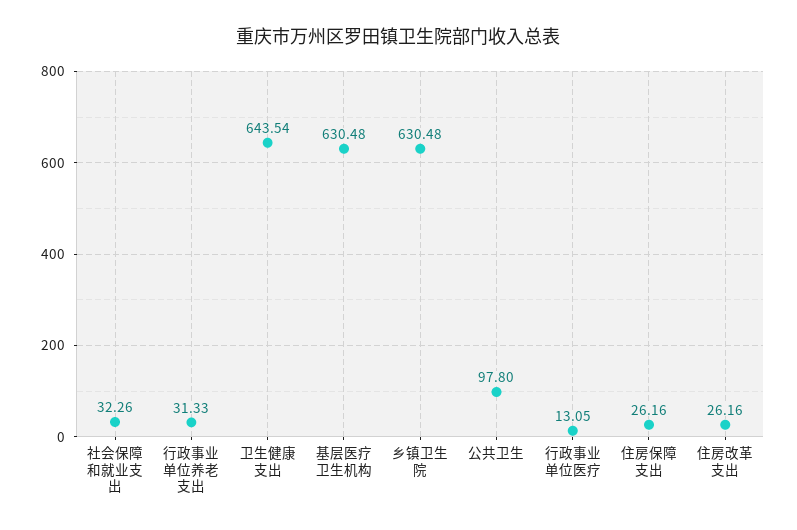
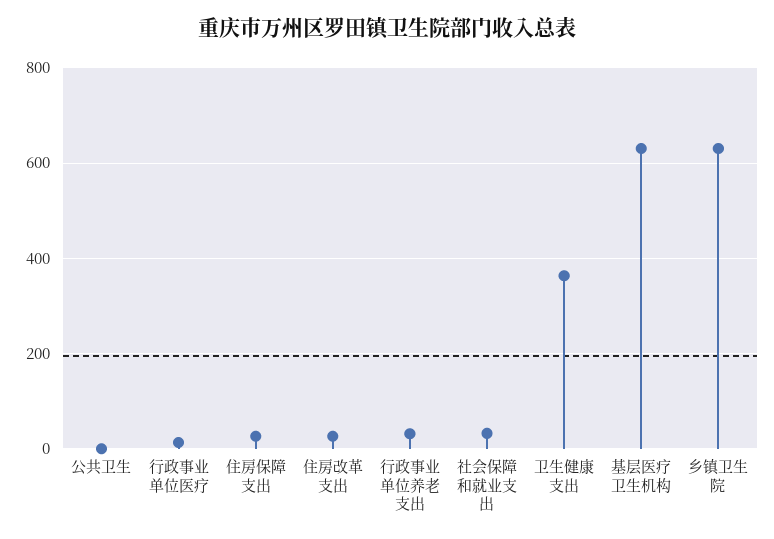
  {
    "社会保障和就业支出": 32.26,
    "行政事业单位养老支出": 31.33,
-   "卫生健康支出": 643.54,
+   "卫生健康支出": 360,
    "基层医疗卫生机构": 630.48,
    "乡镇卫生院": 630.48,
-   "公共卫生": 97.8,
+   "公共卫生": 0,
    "行政事业单位医疗": 13.05,
    "住房保障支出": 26.16,
    "住房改革支出": 26.16
  }

